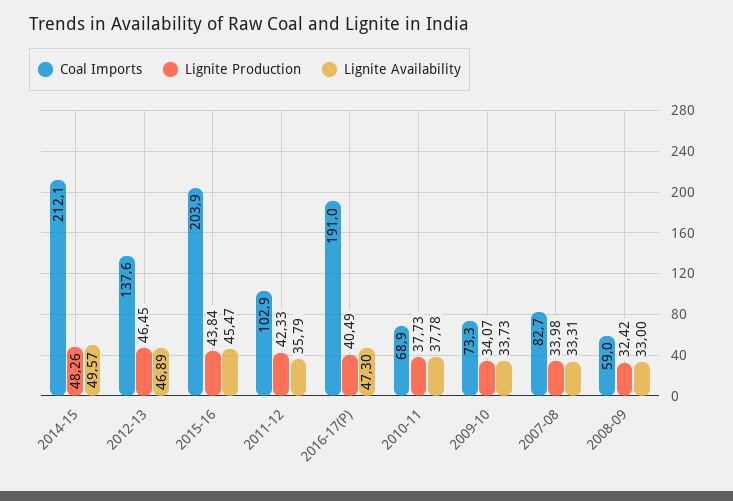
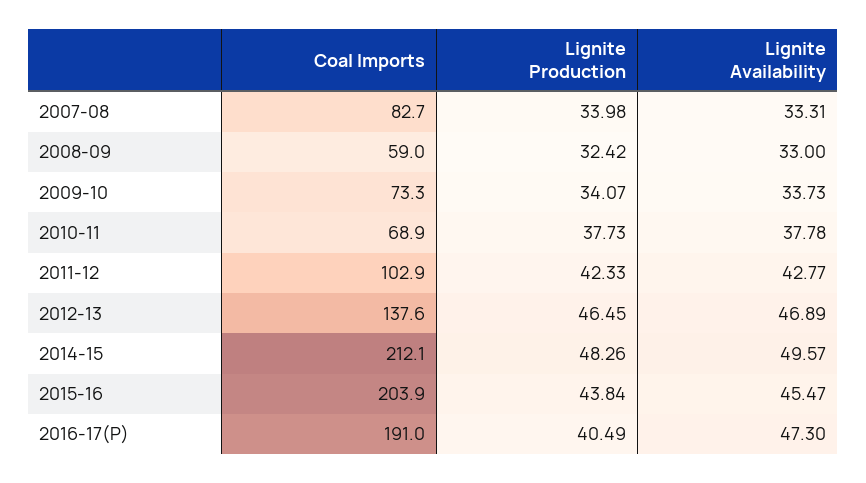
  {
    "Coal Imports": {
      "2014-15": 212.1,
      "2012-13": 137.6,
      "2015-16": 203.9,
      "2011-12": 102.9,
      "2016-17(P)": 191,
      "2010-11": 68.9,
      "2009-10": 73.3,
      "2007-08": 82.7,
      "2008-09": 59
    },
    "Lignite Production": {
      "2014-15": 48.26,
      "2012-13": 46.45,
      "2015-16": 43.84,
      "2011-12": 42.33,
      "2016-17(P)": 40.49,
      "2010-11": 37.73,
      "2009-10": 34.07,
      "2007-08": 33.98,
      "2008-09": 32.42
    },
    "Lignite Availability": {
      "2014-15": 49.57,
      "2012-13": 46.89,
      "2015-16": 45.47,
-     "2011-12": 35.79,
+     "2011-12": 42.77,
      "2016-17(P)": 47.3,
      "2010-11": 37.78,
      "2009-10": 33.73,
      "2007-08": 33.31,
      "2008-09": 33
    }
  }

